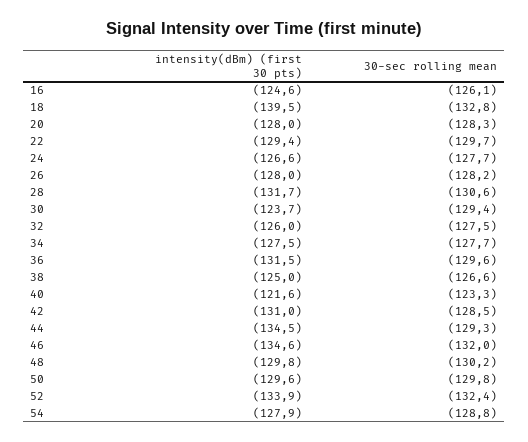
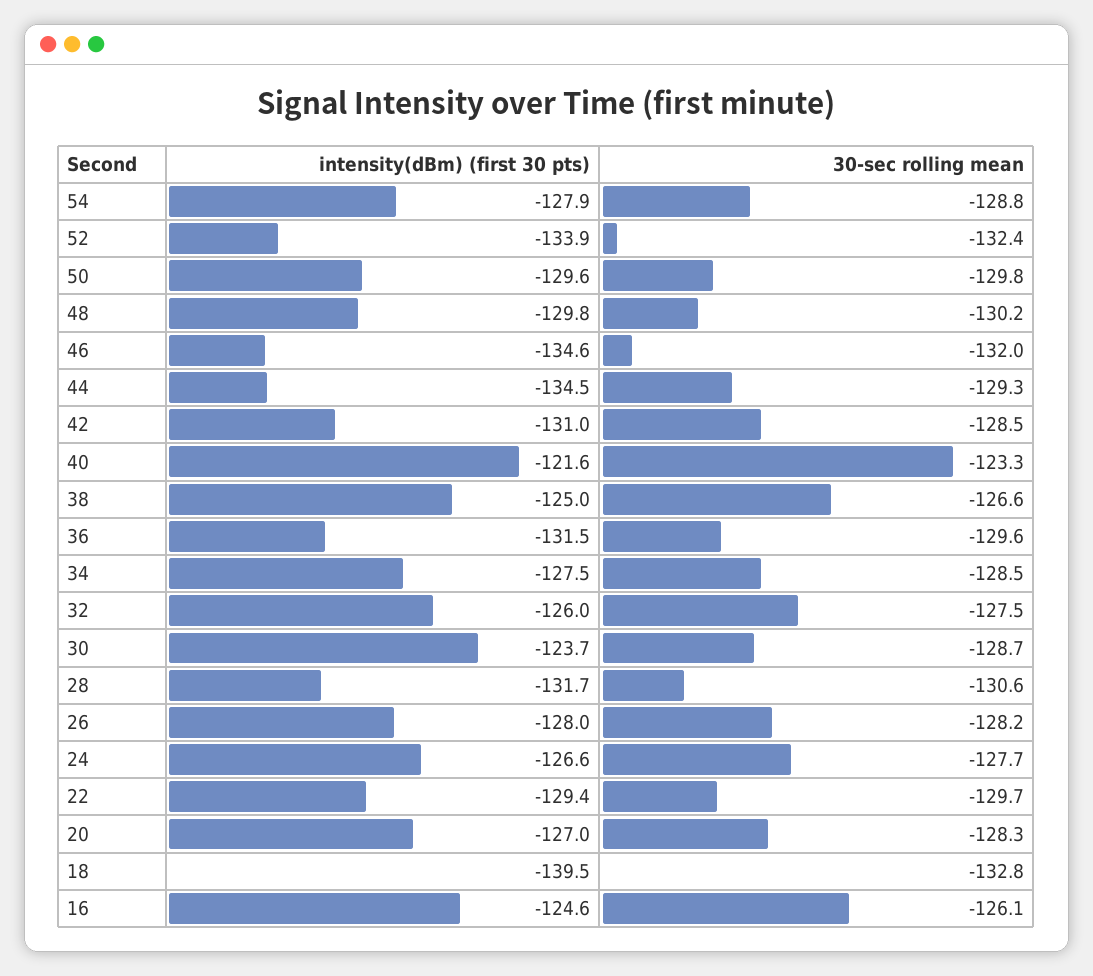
  {
    "intensity(dBm) (first 30 pts)": {
      "16": -124.6,
      "18": -139.5,
-     "20": -128,
+     "20": -127,
      "22": -129.4,
      "24": -126.6,
      "26": -128,
      "28": -131.7,
      "30": -123.7,
      "32": -126,
      "34": -127.5,
      "36": -131.5,
      "38": -125,
      "40": -121.6,
      "42": -131,
      "44": -134.5,
      "46": -134.6,
      "48": -129.8,
      "50": -129.6,
      "52": -133.9,
      "54": -127.9
    },
    "30-sec rolling mean": {
      "16": -126.1,
      "18": -132.8,
      "20": -128.3,
      "22": -129.7,
      "24": -127.7,
      "26": -128.2,
      "28": -130.6,
-     "30": -129.4,
+     "30": -128.7,
      "32": -127.5,
-     "34": -127.7,
+     "34": -128.5,
      "36": -129.6,
      "38": -126.6,
      "40": -123.3,
      "42": -128.5,
      "44": -129.3,
      "46": -132,
      "48": -130.2,
      "50": -129.8,
      "52": -132.4,
      "54": -128.8
    }
  }

